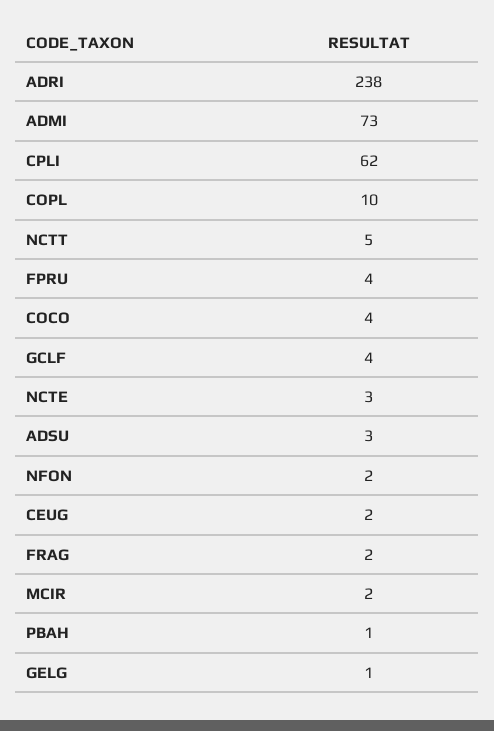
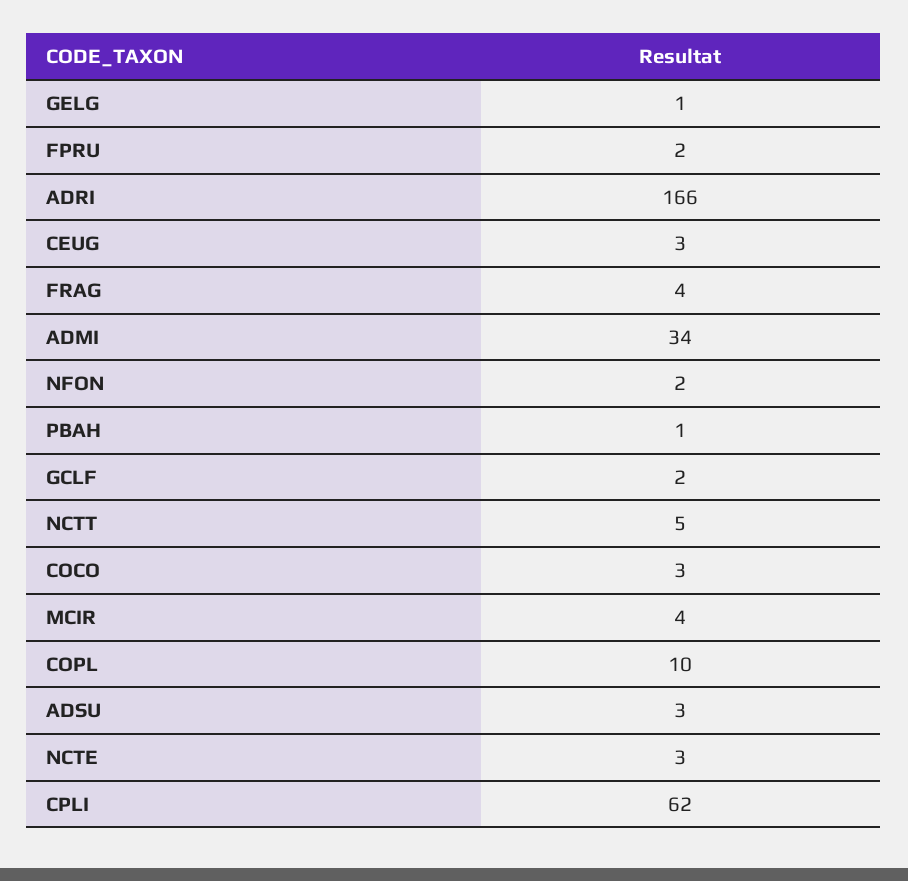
  {
-   "ADRI": 238,
+   "ADRI": 166,
-   "ADMI": 73,
+   "ADMI": 34,
    "CPLI": 62,
    "COPL": 10,
    "NCTT": 5,
-   "FPRU": 4,
+   "FPRU": 2,
-   "COCO": 4,
+   "COCO": 3,
-   "GCLF": 4,
+   "GCLF": 2,
    "NCTE": 3,
    "ADSU": 3,
    "NFON": 2,
-   "CEUG": 2,
+   "CEUG": 3,
-   "FRAG": 2,
+   "FRAG": 4,
-   "MCIR": 2,
+   "MCIR": 4,
    "PBAH": 1,
    "GELG": 1
  }

